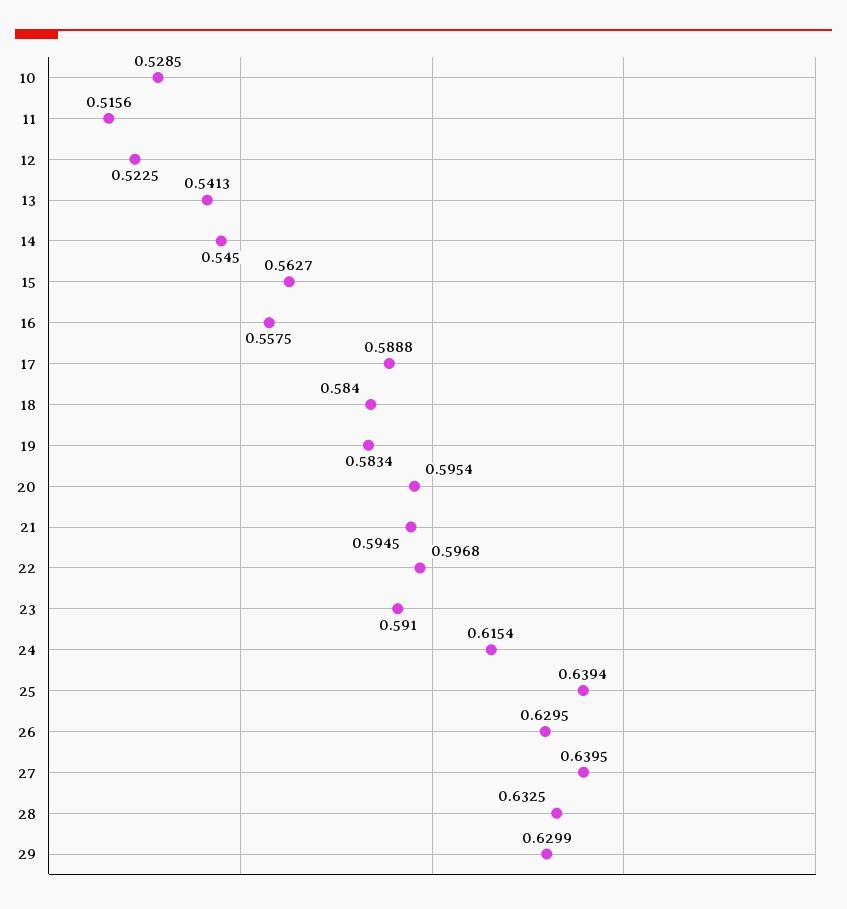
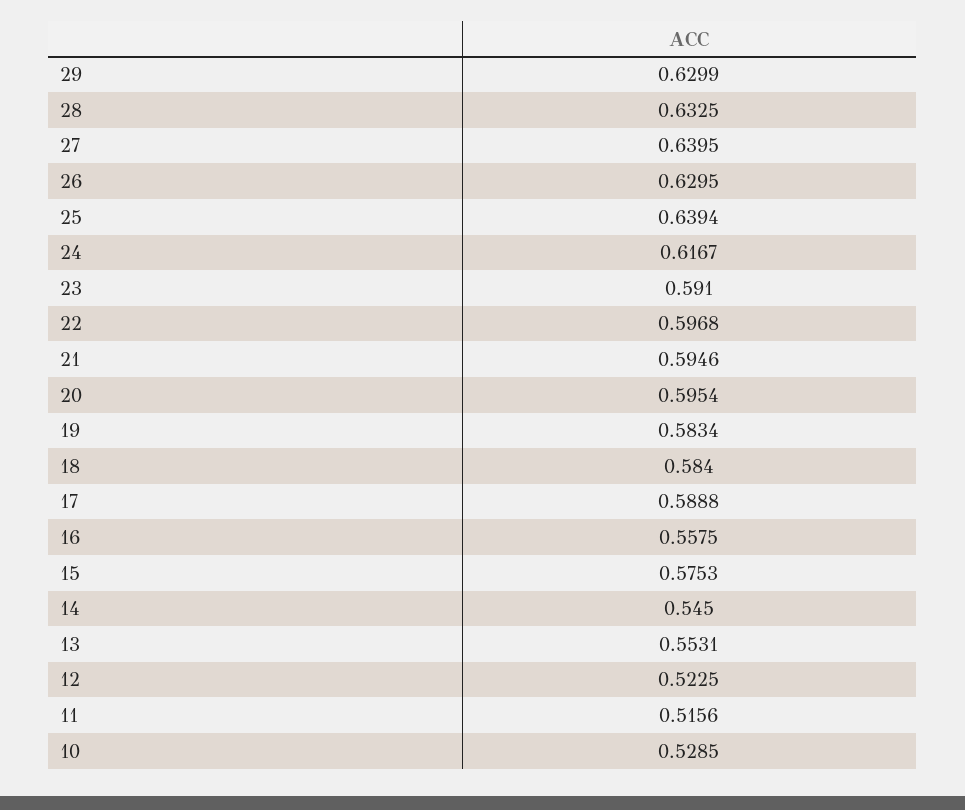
  {
    "10": 0.5285,
    "11": 0.5156,
    "12": 0.5225,
-   "13": 0.5413,
+   "13": 0.5531,
    "14": 0.545,
-   "15": 0.5627,
+   "15": 0.5753,
    "16": 0.5575,
    "17": 0.5888,
    "18": 0.584,
    "19": 0.5834,
    "20": 0.5954,
-   "21": 0.5945,
+   "21": 0.5946,
    "22": 0.5968,
    "23": 0.591,
-   "24": 0.6154,
+   "24": 0.6167,
    "25": 0.6394,
    "26": 0.6295,
    "27": 0.6395,
    "28": 0.6325,
    "29": 0.6299
  }

